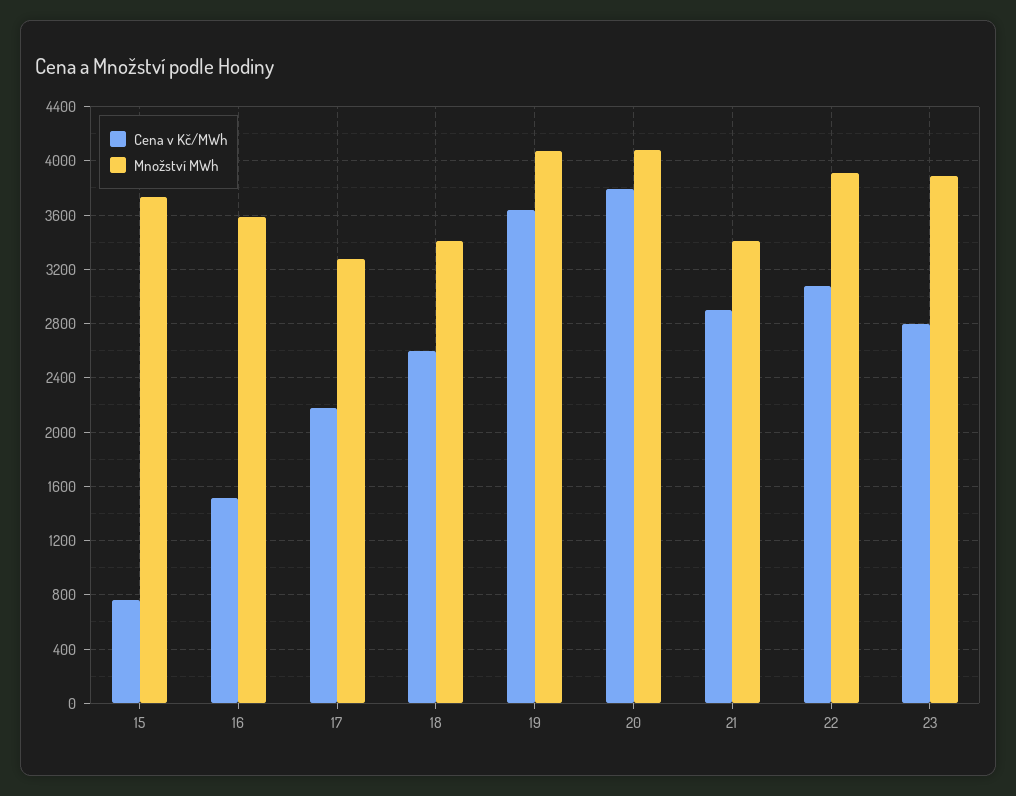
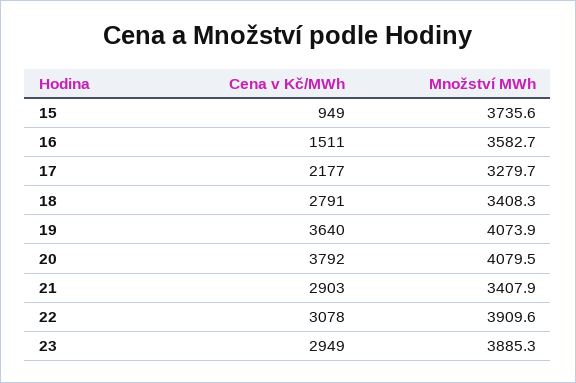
  {
    "Cena v Kč/MWh": {
-     "15": 750,
+     "15": 949,
      "16": 1511,
      "17": 2177,
-     "18": 2600,
+     "18": 2791,
      "19": 3640,
      "20": 3792,
      "21": 2903,
      "22": 3078,
-     "23": 2800
+     "23": 2949
    },
    "Množství MWh": {
      "15": 3735.6,
      "16": 3582.7,
      "17": 3279.7,
      "18": 3408.3,
      "19": 4073.9,
      "20": 4079.5,
      "21": 3407.9,
      "22": 3909.6,
      "23": 3885.3
    }
  }

